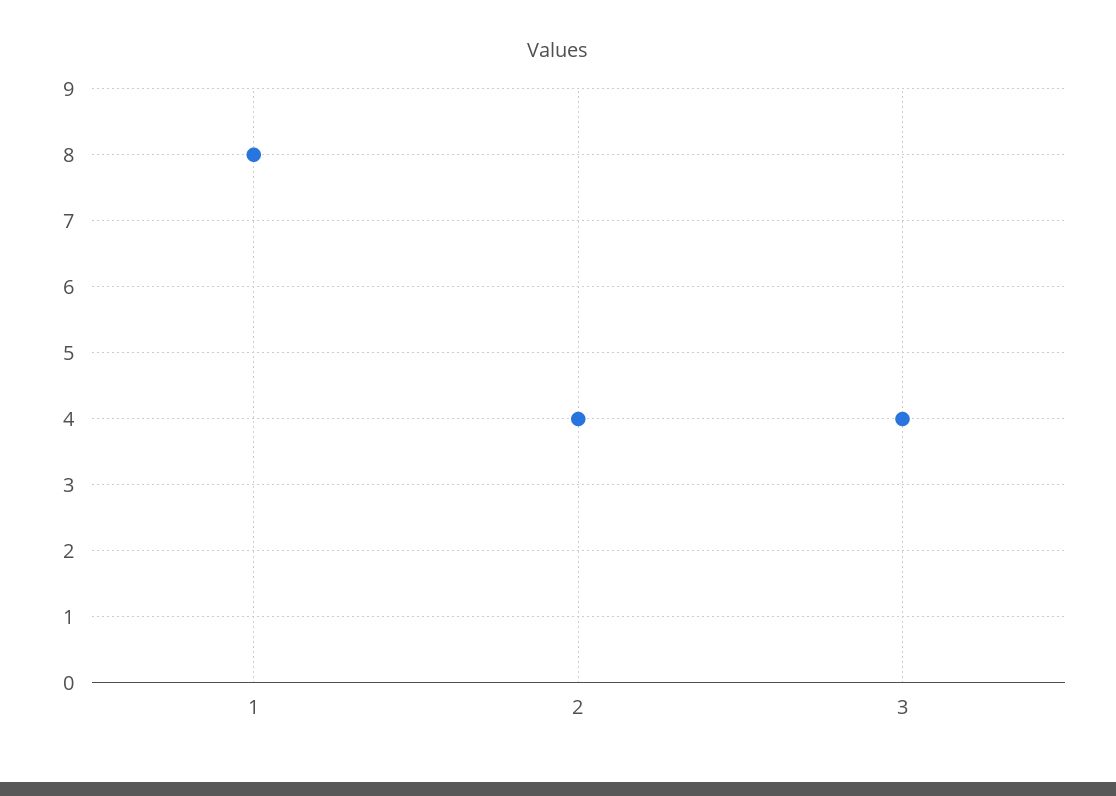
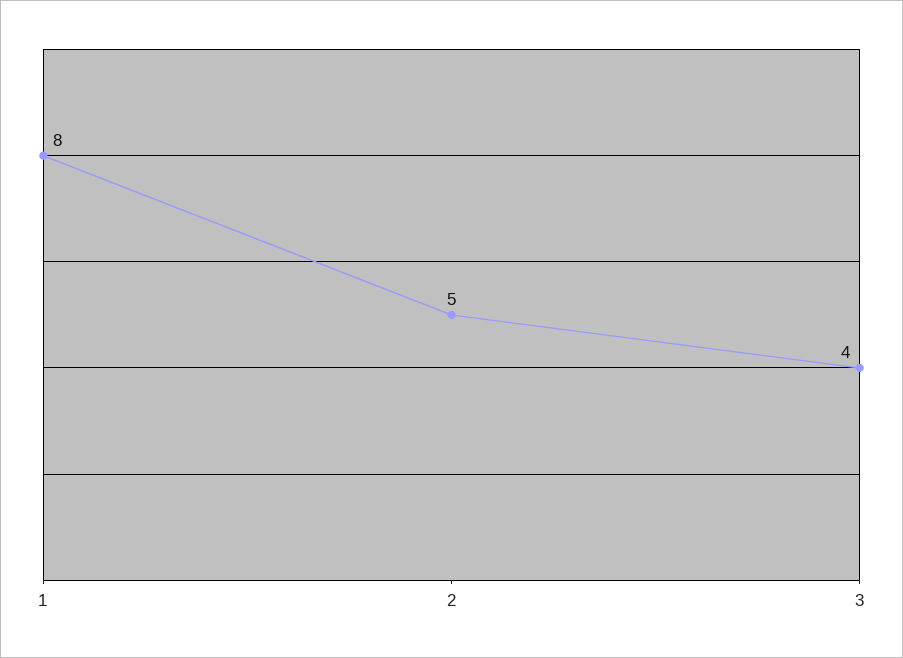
  {
    "1": 8,
-   "2": 4,
+   "2": 5,
    "3": 4
  }

